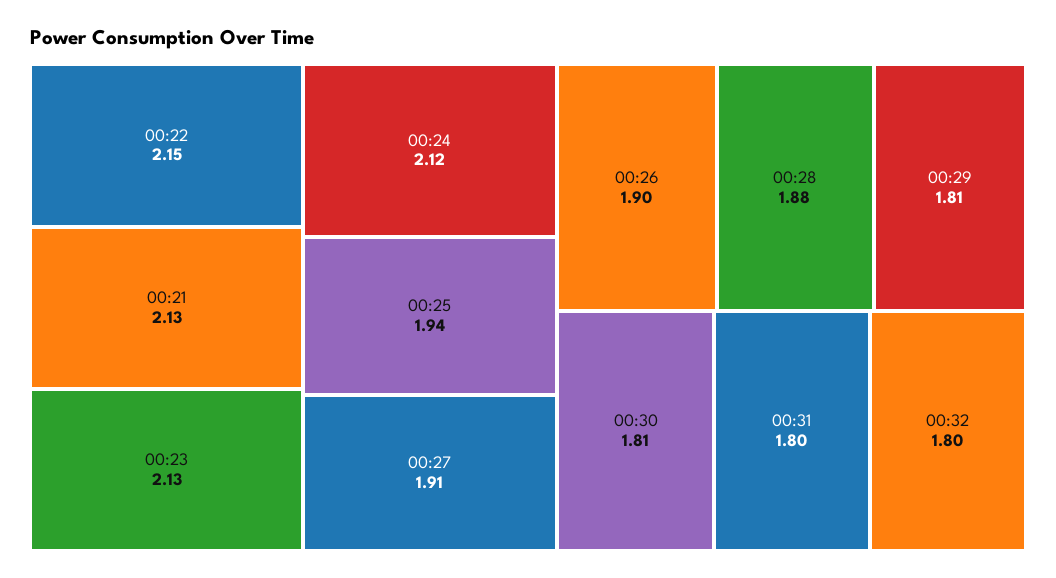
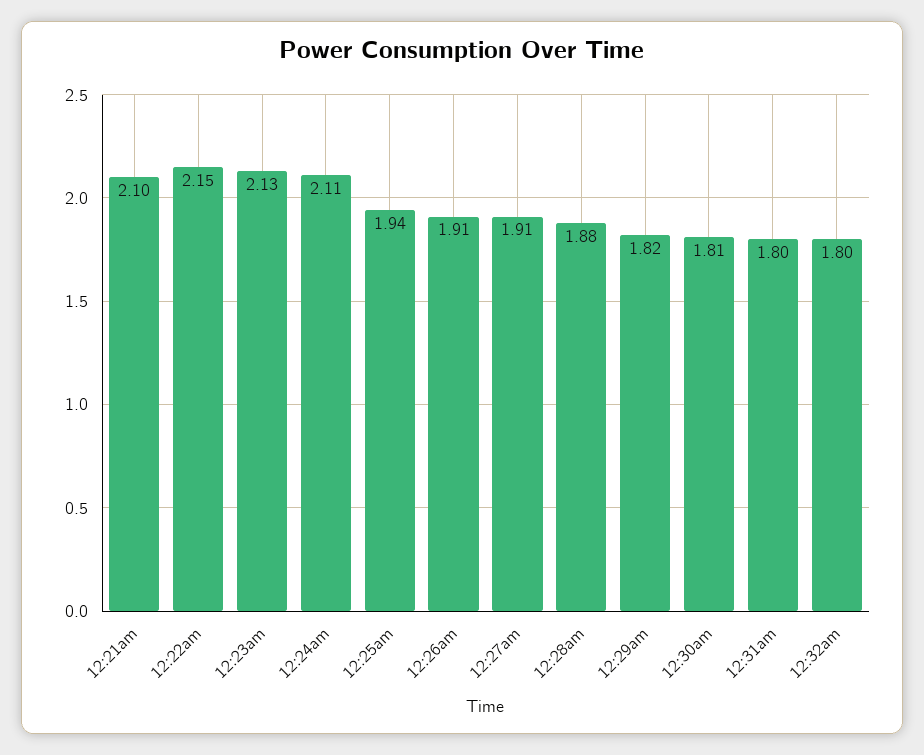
  {
    "00:22": 2.15,
-   "00:21": 2.13,
+   "00:21": 2.1,
    "00:23": 2.13,
-   "00:24": 2.12,
+   "00:24": 2.11,
    "00:25": 1.94,
    "00:27": 1.91,
-   "00:26": 1.9,
+   "00:26": 1.91,
    "00:28": 1.88,
-   "00:29": 1.81,
+   "00:29": 1.82,
    "00:30": 1.81,
    "00:31": 1.8,
    "00:32": 1.8
  }

